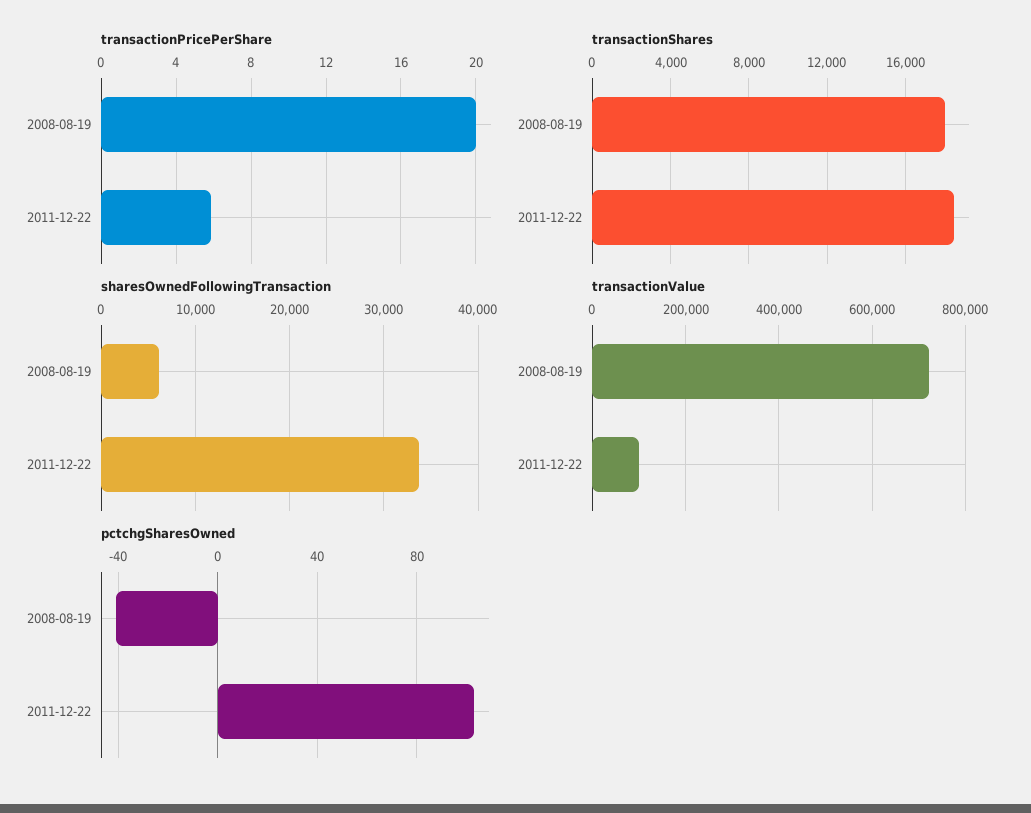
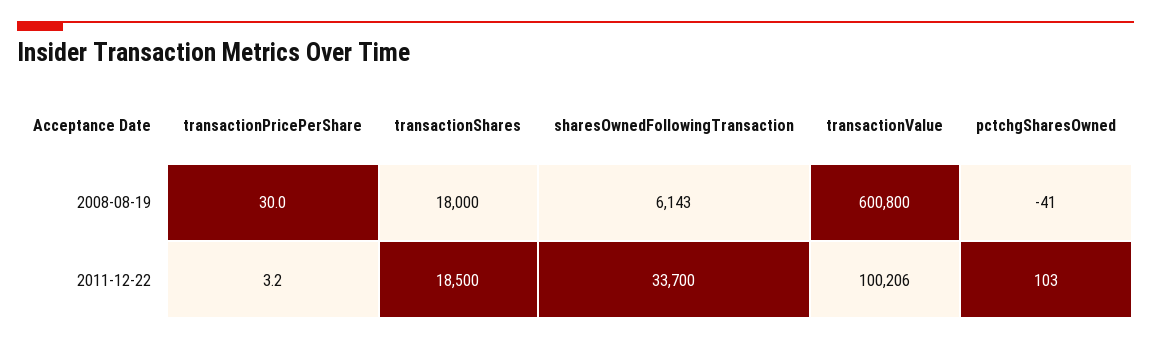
  {
    "transactionPricePerShare": {
-     "2008-08-19": 20,
+     "2008-08-19": 30,
-     "2011-12-22": 6
+     "2011-12-22": 3.2
    },
    "transactionShares": {
      "2008-08-19": 18000,
      "2011-12-22": 18500
    },
    "sharesOwnedFollowingTransaction": {
      "2008-08-19": 6143,
      "2011-12-22": 33700
    },
    "transactionValue": {
-     "2008-08-19": 720000,
+     "2008-08-19": 600800,
      "2011-12-22": 100206
    },
    "pctchgSharesOwned": {
      "2008-08-19": -41,
      "2011-12-22": 103
    }
  }

